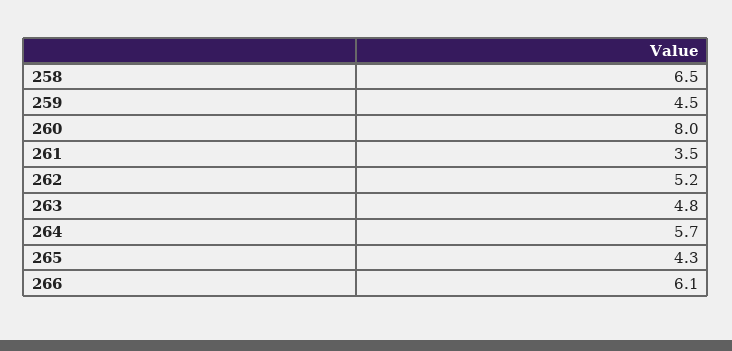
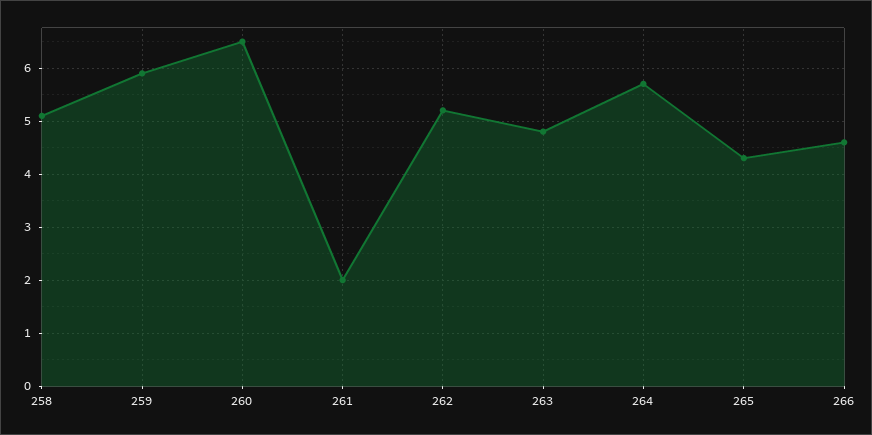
  {
-   "258": 6.5,
+   "258": 5,
-   "259": 4.5,
+   "259": 6,
-   "260": 8,
+   "260": 6.5,
-   "261": 3.5,
+   "261": 2,
    "262": 5.2,
    "263": 4.8,
    "264": 5.7,
    "265": 4.3,
-   "266": 6.1
+   "266": 4.5
  }

